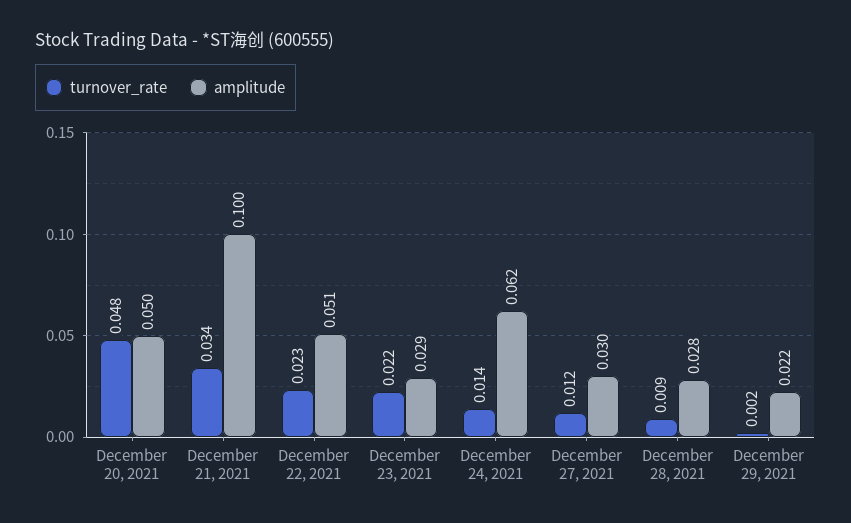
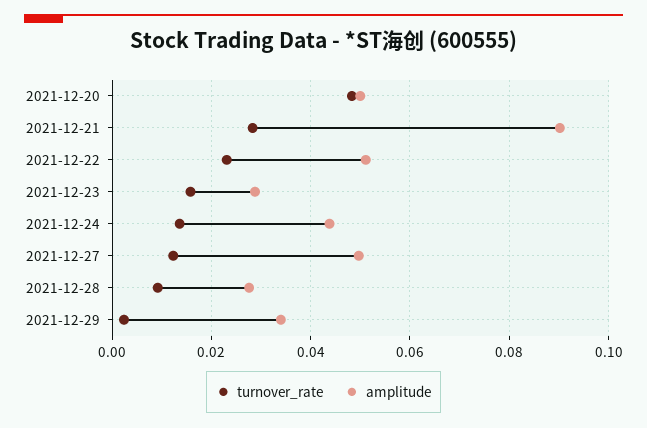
  {
    "turnover_rate": {
      "December 20, 2021": 0.048,
-     "December 21, 2021": 0.034,
+     "December 21, 2021": 0.028,
      "December 22, 2021": 0.023,
-     "December 23, 2021": 0.022,
+     "December 23, 2021": 0.016,
      "December 24, 2021": 0.014,
      "December 27, 2021": 0.012,
      "December 28, 2021": 0.009,
      "December 29, 2021": 0.002
    },
    "amplitude": {
      "December 20, 2021": 0.05,
-     "December 21, 2021": 0.1,
+     "December 21, 2021": 0.09,
      "December 22, 2021": 0.051,
      "December 23, 2021": 0.029,
-     "December 24, 2021": 0.062,
+     "December 24, 2021": 0.044,
-     "December 27, 2021": 0.03,
+     "December 27, 2021": 0.05,
      "December 28, 2021": 0.028,
-     "December 29, 2021": 0.022
+     "December 29, 2021": 0.034
    }
  }

